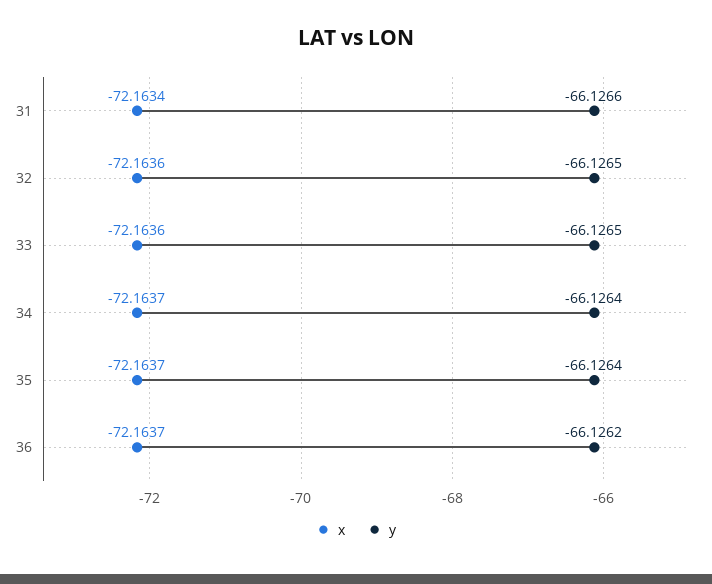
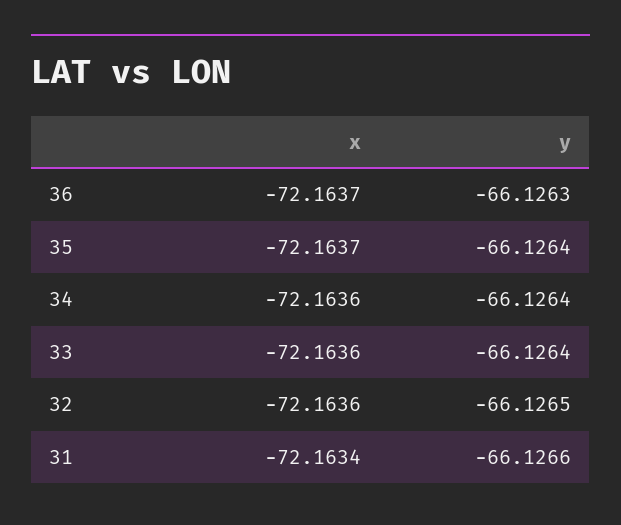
  {
    "x": {
      "31": -72.1634,
      "32": -72.1636,
      "33": -72.1636,
-     "34": -72.1637,
+     "34": -72.1636,
      "35": -72.1637,
      "36": -72.1637
    },
    "y": {
      "31": -66.1266,
      "32": -66.1265,
-     "33": -66.1265,
+     "33": -66.1264,
      "34": -66.1264,
      "35": -66.1264,
-     "36": -66.1262
+     "36": -66.1263
    }
  }

